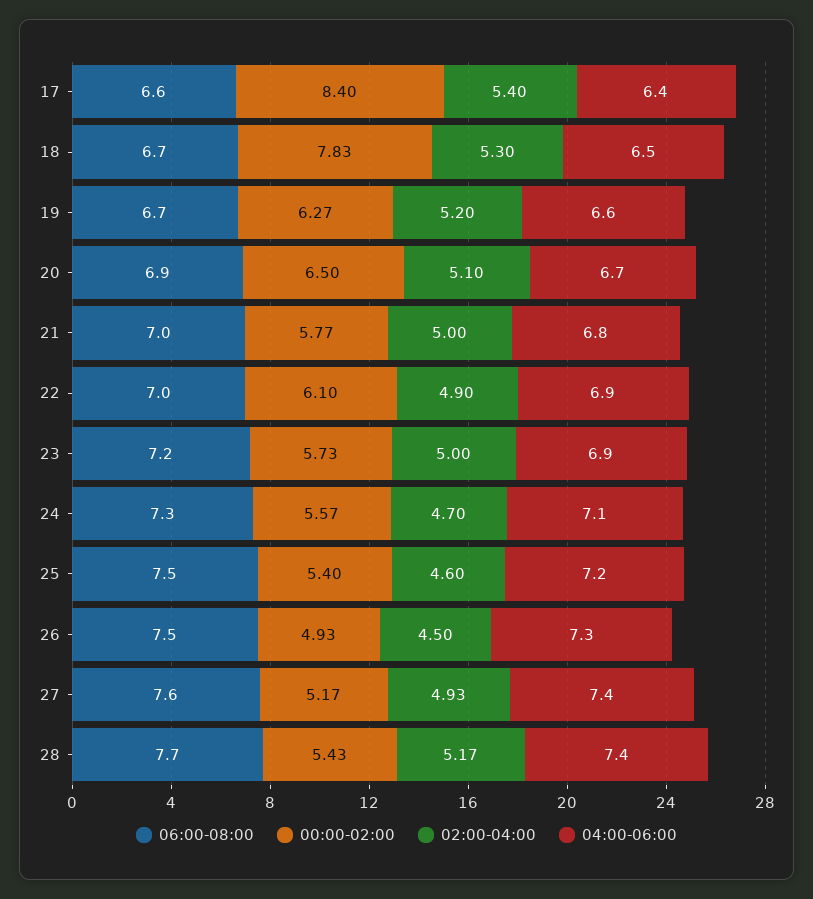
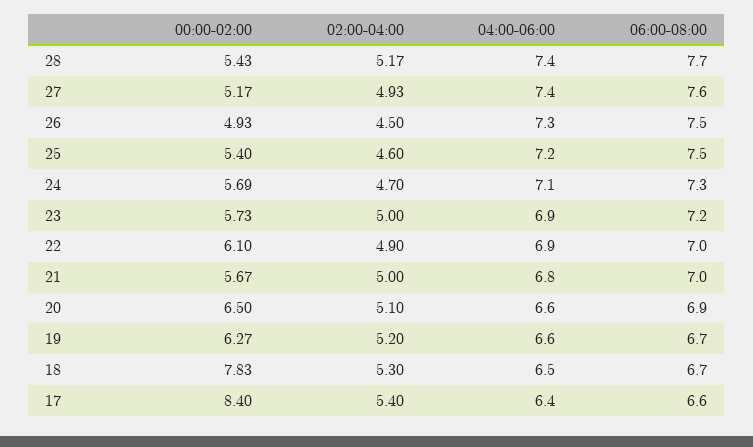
  {
    "06:00-08:00": {
      "17": 6.6,
      "18": 6.7,
      "19": 6.7,
      "20": 6.9,
      "21": 7,
      "22": 7,
      "23": 7.2,
      "24": 7.3,
      "25": 7.5,
      "26": 7.5,
      "27": 7.6,
      "28": 7.7
    },
    "00:00-02:00": {
      "17": 8.4,
      "18": 7.83,
      "19": 6.27,
      "20": 6.5,
-     "21": 5.77,
+     "21": 5.67,
      "22": 6.1,
      "23": 5.73,
-     "24": 5.57,
+     "24": 5.69,
      "25": 5.4,
      "26": 4.93,
      "27": 5.17,
      "28": 5.43
    },
    "02:00-04:00": {
      "17": 5.4,
      "18": 5.3,
      "19": 5.2,
      "20": 5.1,
      "21": 5,
      "22": 4.9,
      "23": 5,
      "24": 4.7,
      "25": 4.6,
      "26": 4.5,
      "27": 4.93,
      "28": 5.17
    },
    "04:00-06:00": {
      "17": 6.4,
      "18": 6.5,
      "19": 6.6,
-     "20": 6.7,
+     "20": 6.6,
      "21": 6.8,
      "22": 6.9,
      "23": 6.9,
      "24": 7.1,
      "25": 7.2,
      "26": 7.3,
      "27": 7.4,
      "28": 7.4
    }
  }

